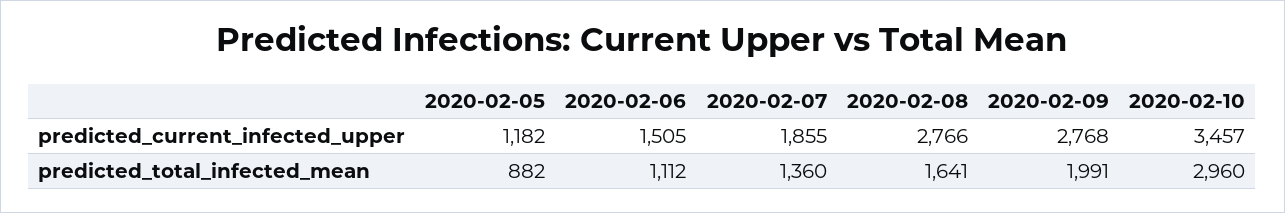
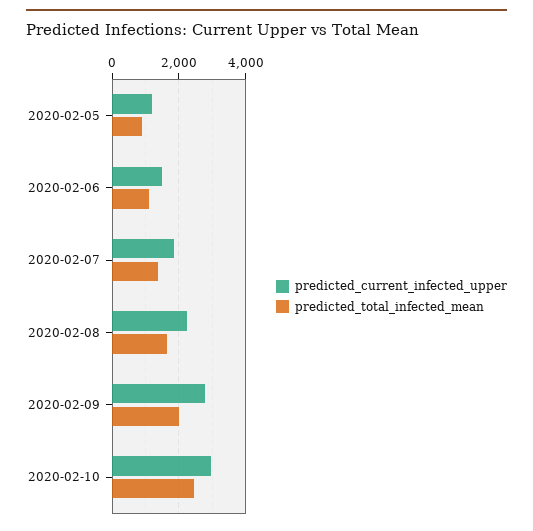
  {
    "predicted_current_infected_upper": {
      "2020-02-05": 1182,
      "2020-02-06": 1505,
      "2020-02-07": 1855,
-     "2020-02-08": 2766,
+     "2020-02-08": 2200,
      "2020-02-09": 2768,
-     "2020-02-10": 3457
+     "2020-02-10": 3000
    },
    "predicted_total_infected_mean": {
      "2020-02-05": 882,
      "2020-02-06": 1112,
      "2020-02-07": 1360,
      "2020-02-08": 1641,
      "2020-02-09": 1991,
-     "2020-02-10": 2960
+     "2020-02-10": 2400
    }
  }

